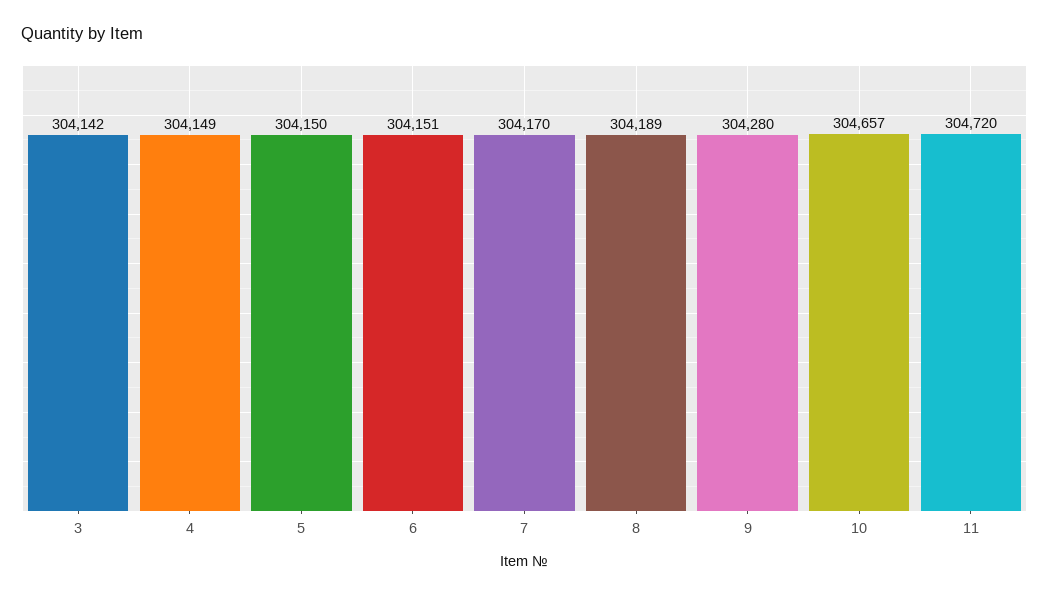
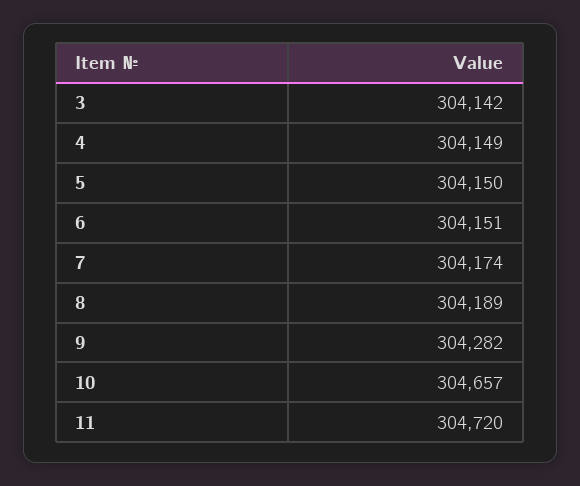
  {
    "3": 304142,
    "4": 304149,
    "5": 304150,
    "6": 304151,
-   "7": 304170,
+   "7": 304174,
    "8": 304189,
-   "9": 304280,
+   "9": 304282,
    "10": 304657,
    "11": 304720
  }

